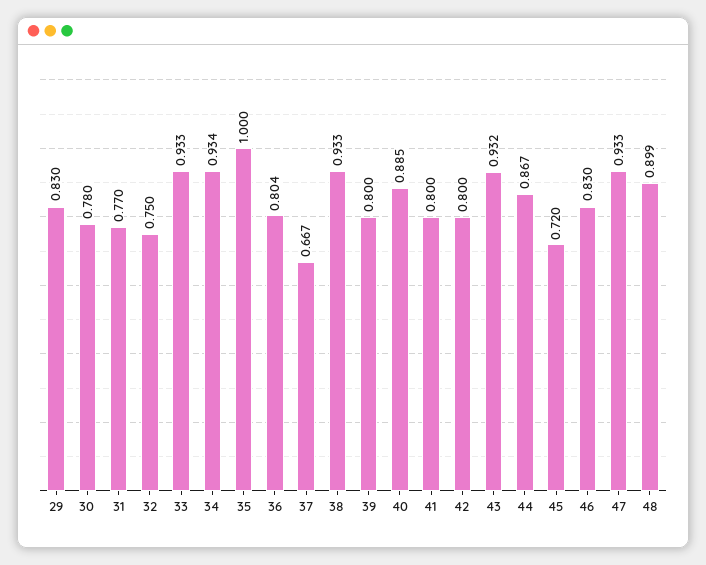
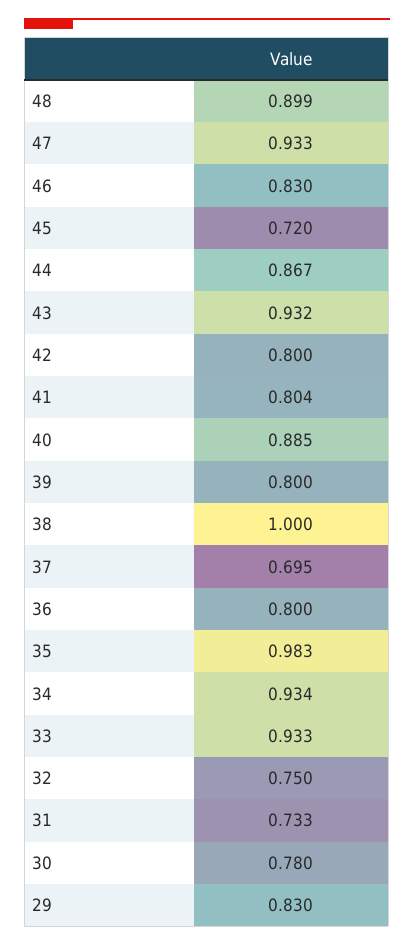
  {
    "29": 0.83,
    "30": 0.78,
-   "31": 0.77,
+   "31": 0.733,
    "32": 0.75,
    "33": 0.933,
    "34": 0.934,
-   "35": 1,
+   "35": 0.983,
-   "36": 0.804,
+   "36": 0.8,
-   "37": 0.667,
+   "37": 0.695,
-   "38": 0.933,
+   "38": 1,
    "39": 0.8,
    "40": 0.885,
-   "41": 0.8,
+   "41": 0.804,
    "42": 0.8,
    "43": 0.932,
    "44": 0.867,
    "45": 0.72,
    "46": 0.83,
    "47": 0.933,
    "48": 0.899
  }

